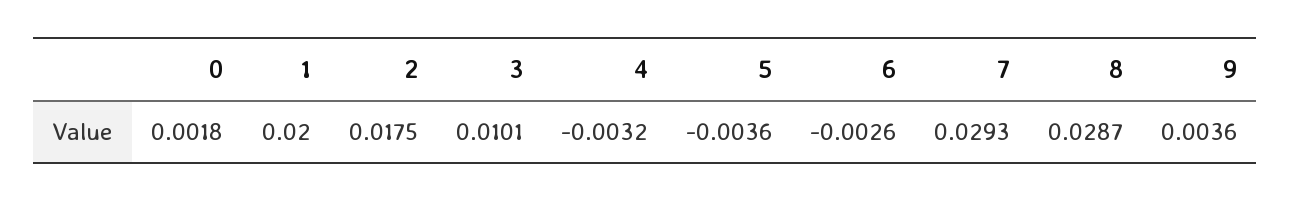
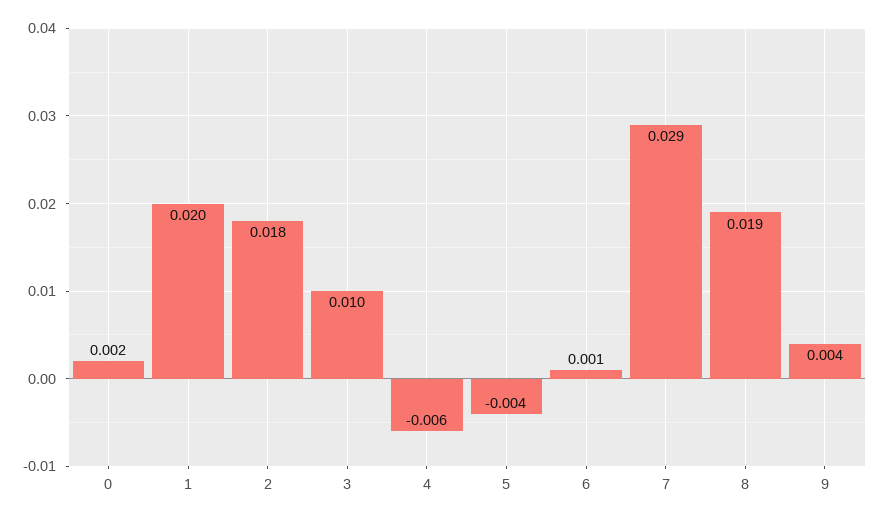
  {
    "0": 0.0018,
    "1": 0.02,
    "2": 0.0175,
    "3": 0.0101,
-   "4": -0.0032,
+   "4": -0.006,
    "5": -0.0036,
-   "6": -0.0026,
+   "6": 0.001,
    "7": 0.0293,
-   "8": 0.0287,
+   "8": 0.019,
    "9": 0.0036
  }

